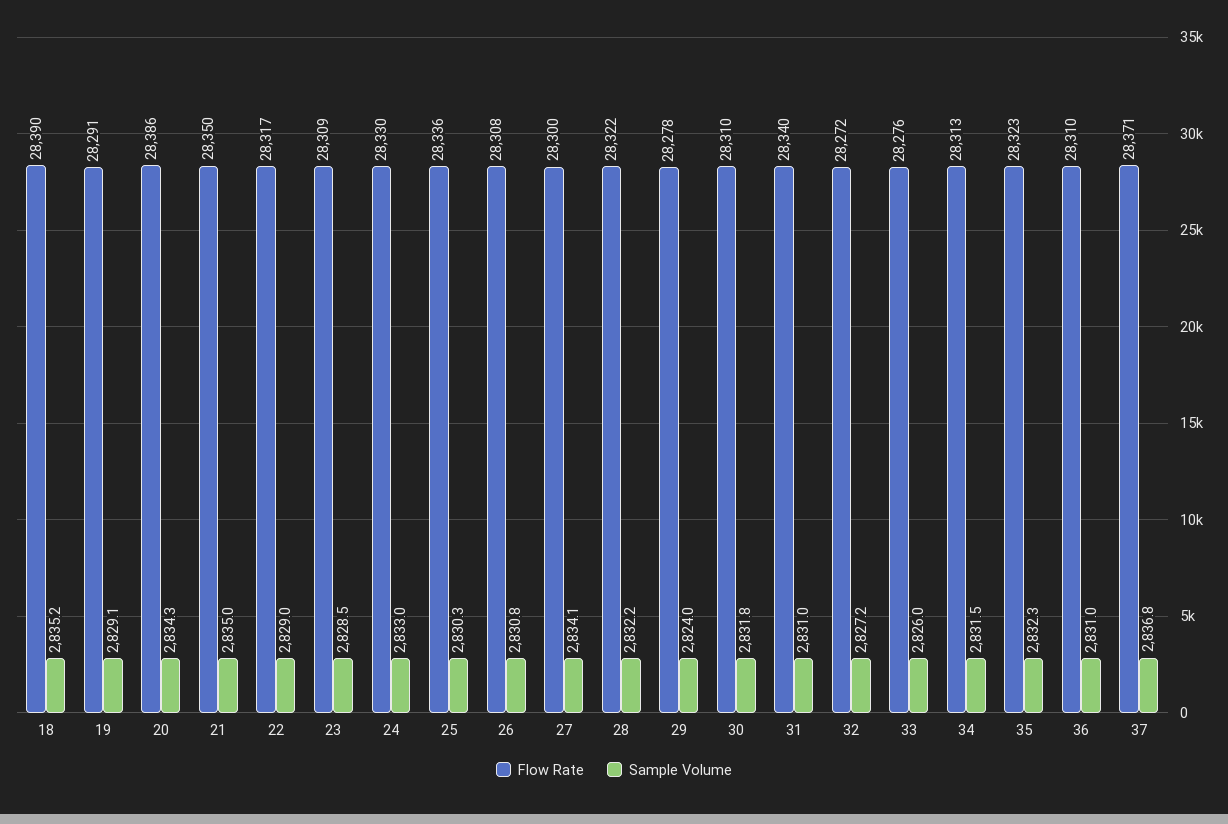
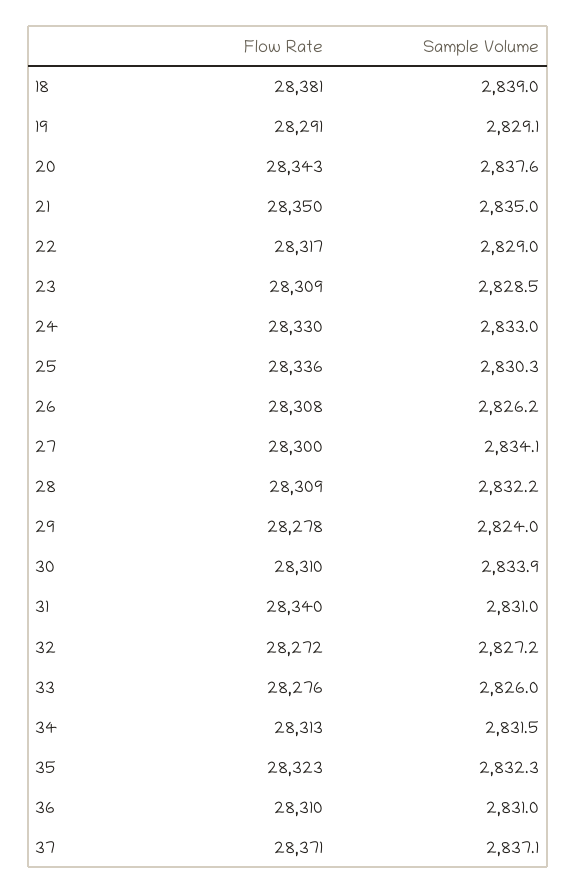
  {
    "Flow Rate": {
-     "18": 28390,
+     "18": 28381,
      "19": 28291,
-     "20": 28386,
+     "20": 28343,
      "21": 28350,
      "22": 28317,
      "23": 28309,
      "24": 28330,
      "25": 28336,
      "26": 28308,
      "27": 28300,
-     "28": 28322,
+     "28": 28309,
      "29": 28278,
      "30": 28310,
      "31": 28340,
      "32": 28272,
      "33": 28276,
      "34": 28313,
      "35": 28323,
      "36": 28310,
      "37": 28371
    },
    "Sample Volume": {
-     "18": 2835.2,
+     "18": 2839,
      "19": 2829.1,
-     "20": 2834.3,
+     "20": 2837.6,
      "21": 2835,
      "22": 2829,
      "23": 2828.5,
      "24": 2833,
      "25": 2830.3,
-     "26": 2830.8,
+     "26": 2826.2,
      "27": 2834.1,
      "28": 2832.2,
      "29": 2824,
-     "30": 2831.8,
+     "30": 2833.9,
      "31": 2831,
      "32": 2827.2,
      "33": 2826,
      "34": 2831.5,
      "35": 2832.3,
      "36": 2831,
-     "37": 2836.8
+     "37": 2837.1
    }
  }

